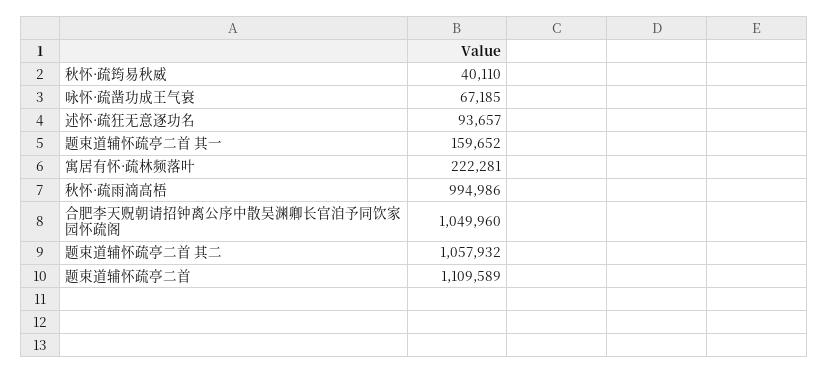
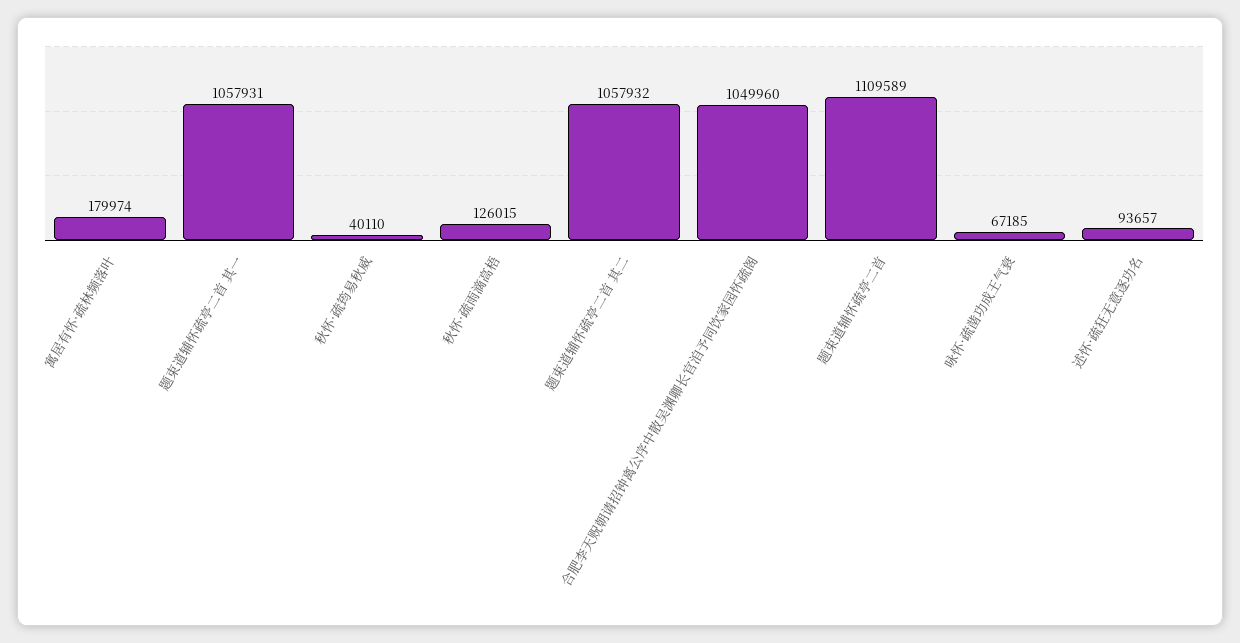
  {
    "秋怀·疏筠易秋威": 40110,
    "咏怀·疏凿功成王气衰": 67185,
    "述怀·疏狂无意逐功名": 93657,
-   "题束道辅怀疏亭二首 其一": 159652,
+   "题束道辅怀疏亭二首 其一": 1057931,
-   "寓居有怀·疏林频落叶": 222281,
+   "寓居有怀·疏林频落叶": 179974,
-   "秋怀·疏雨滴高梧": 994986,
+   "秋怀·疏雨滴高梧": 126015,
    "合肥李天贶朝请招钟离公序中散吴渊卿长官洎予同饮家园怀疏阁": 1049960,
    "题束道辅怀疏亭二首 其二": 1057932,
    "题束道辅怀疏亭二首": 1109589
  }

